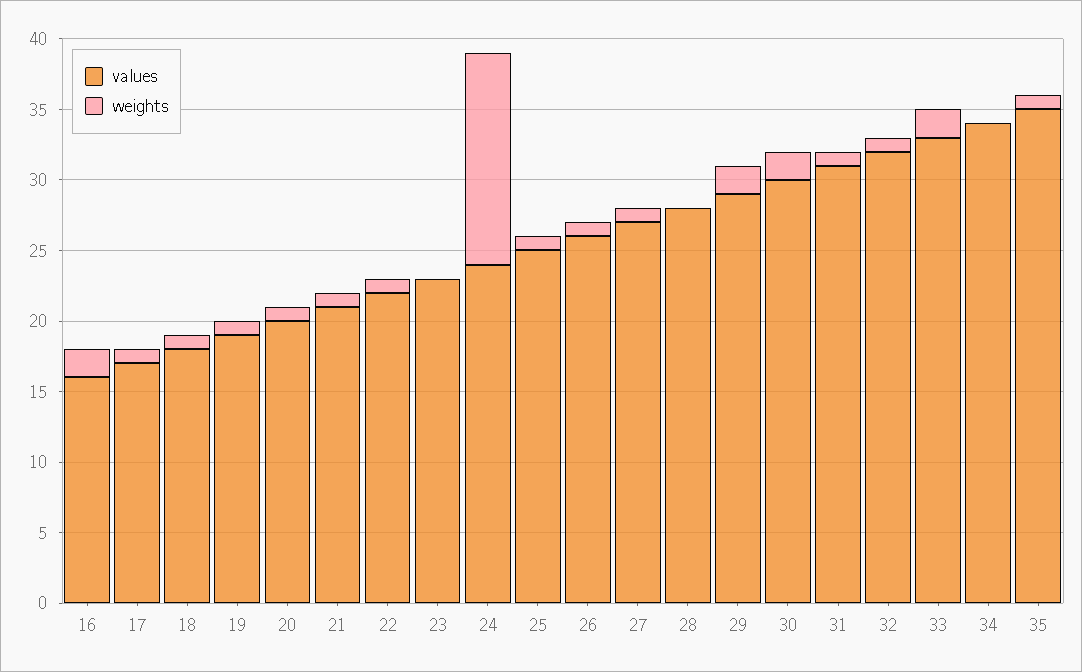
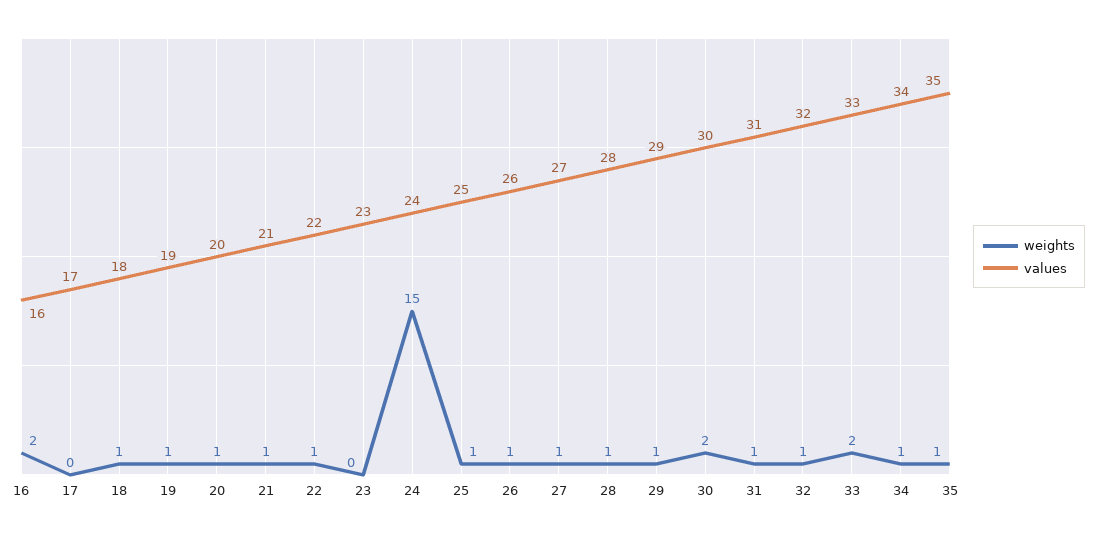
  {
    "values": {
      "16": 16,
      "17": 17,
      "18": 18,
      "19": 19,
      "20": 20,
      "21": 21,
      "22": 22,
      "23": 23,
      "24": 24,
      "25": 25,
      "26": 26,
      "27": 27,
      "28": 28,
      "29": 29,
      "30": 30,
      "31": 31,
      "32": 32,
      "33": 33,
      "34": 34,
      "35": 35
    },
    "weights": {
      "16": 2,
-     "17": 1,
+     "17": 0,
      "18": 1,
      "19": 1,
      "20": 1,
      "21": 1,
      "22": 1,
      "23": 0,
      "24": 15,
      "25": 1,
      "26": 1,
      "27": 1,
-     "28": 0,
+     "28": 1,
-     "29": 2,
+     "29": 1,
      "30": 2,
      "31": 1,
      "32": 1,
      "33": 2,
-     "34": 0,
+     "34": 1,
      "35": 1
    }
  }

